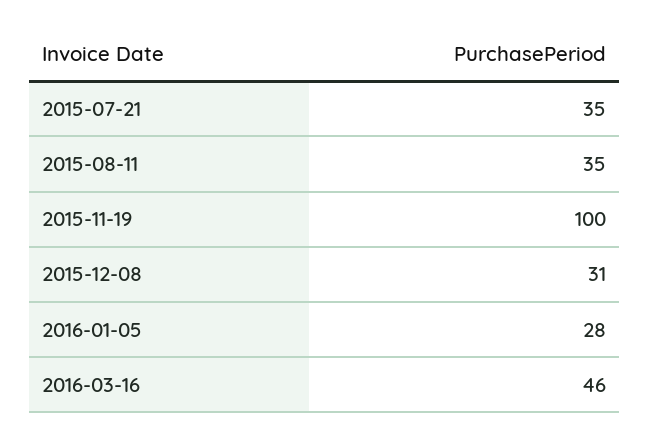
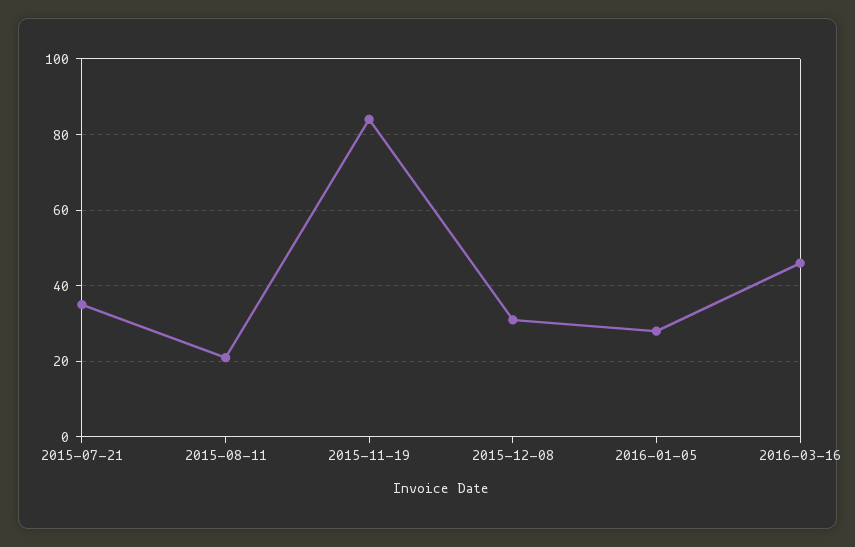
  {
    "2015-07-21": 35,
-   "2015-08-11": 35,
+   "2015-08-11": 20,
-   "2015-11-19": 100,
+   "2015-11-19": 85,
    "2015-12-08": 31,
    "2016-01-05": 28,
    "2016-03-16": 46
  }

